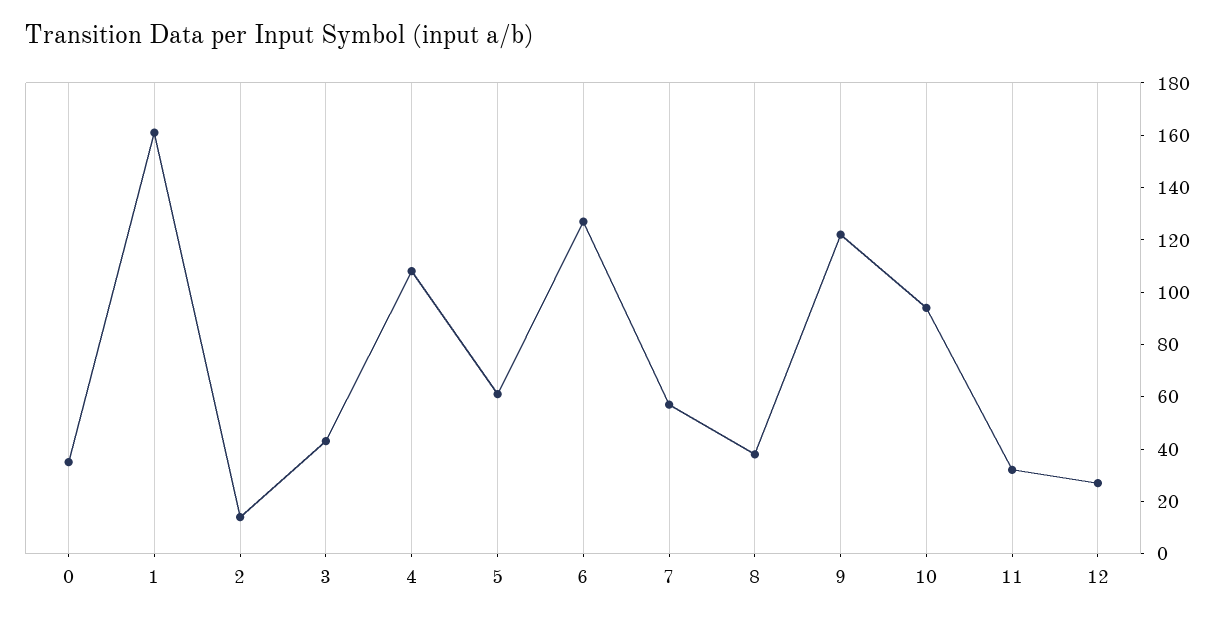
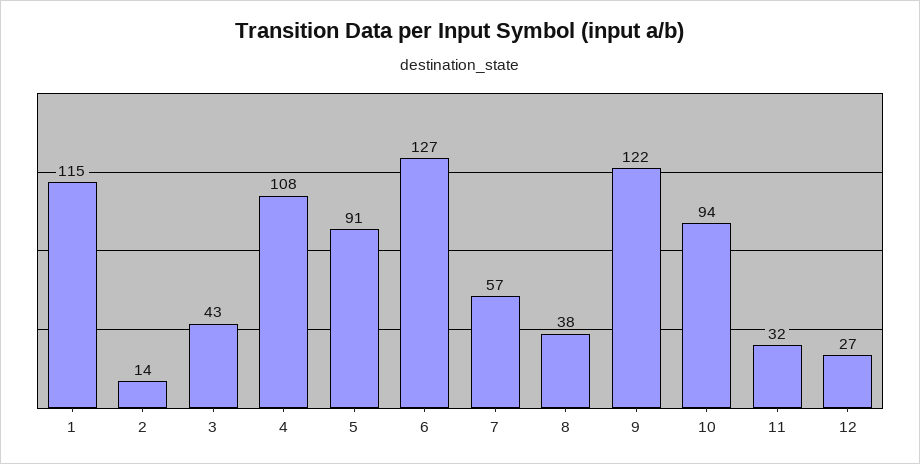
  {
-   "0": 35,
-   "1": 160,
+   "1": 115,
    "2": 14,
    "3": 43,
    "4": 108,
-   "5": 60,
+   "5": 91,
    "6": 127,
    "7": 57,
    "8": 38,
    "9": 122,
    "10": 94,
    "11": 32,
    "12": 27
  }

